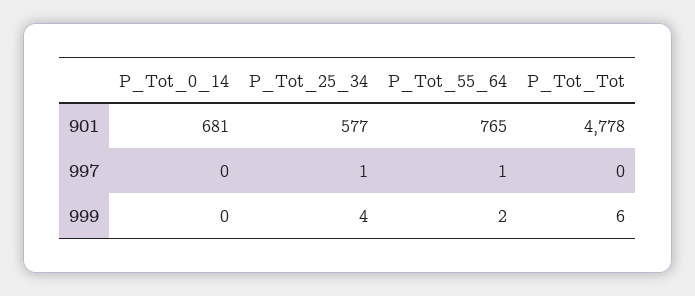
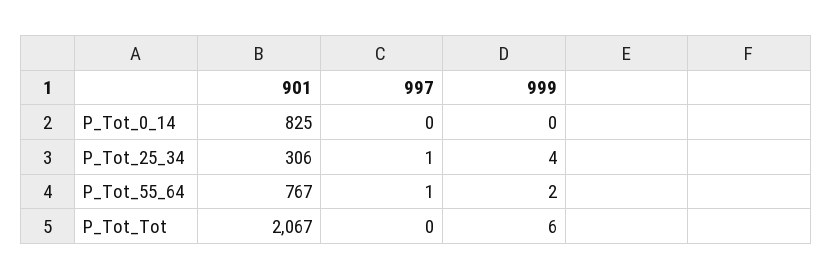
  {
    "P_Tot_0_14": {
-     "901": 681,
+     "901": 825,
      "997": 0,
      "999": 0
    },
    "P_Tot_25_34": {
-     "901": 577,
+     "901": 306,
      "997": 1,
      "999": 4
    },
    "P_Tot_55_64": {
-     "901": 765,
+     "901": 767,
      "997": 1,
      "999": 2
    },
    "P_Tot_Tot": {
-     "901": 4778,
+     "901": 2067,
      "997": 0,
      "999": 6
    }
  }

